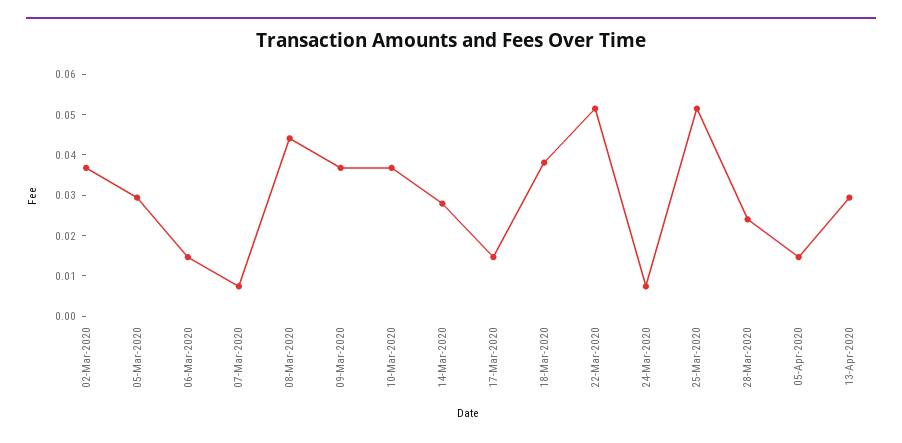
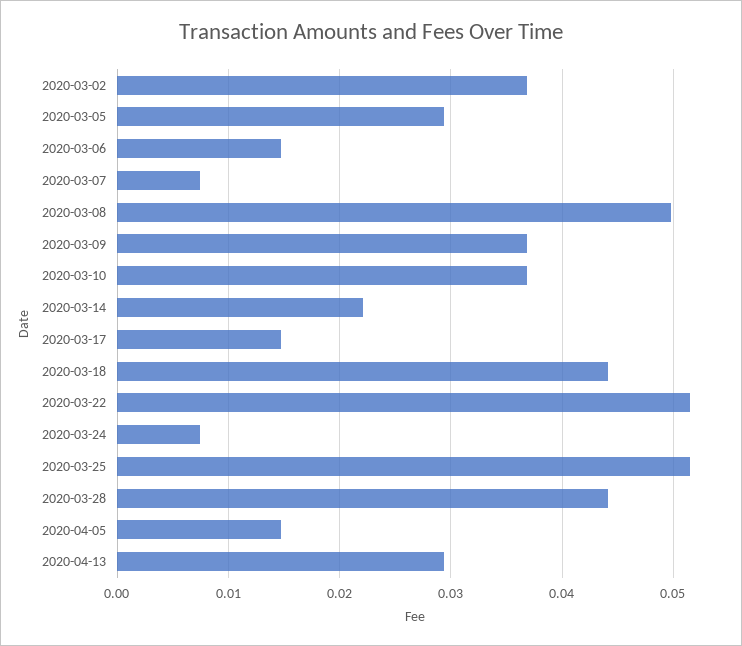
  {
    "02-Mar-2020": 0.037,
    "05-Mar-2020": 0.029,
    "06-Mar-2020": 0.015,
    "07-Mar-2020": 0.007,
-   "08-Mar-2020": 0.044,
+   "08-Mar-2020": 0.05,
    "09-Mar-2020": 0.037,
    "10-Mar-2020": 0.037,
-   "14-Mar-2020": 0.028,
+   "14-Mar-2020": 0.022,
    "17-Mar-2020": 0.015,
-   "18-Mar-2020": 0.038,
+   "18-Mar-2020": 0.044,
    "22-Mar-2020": 0.052,
    "24-Mar-2020": 0.007,
    "25-Mar-2020": 0.052,
-   "28-Mar-2020": 0.024,
+   "28-Mar-2020": 0.044,
    "05-Apr-2020": 0.015,
    "13-Apr-2020": 0.029
  }

